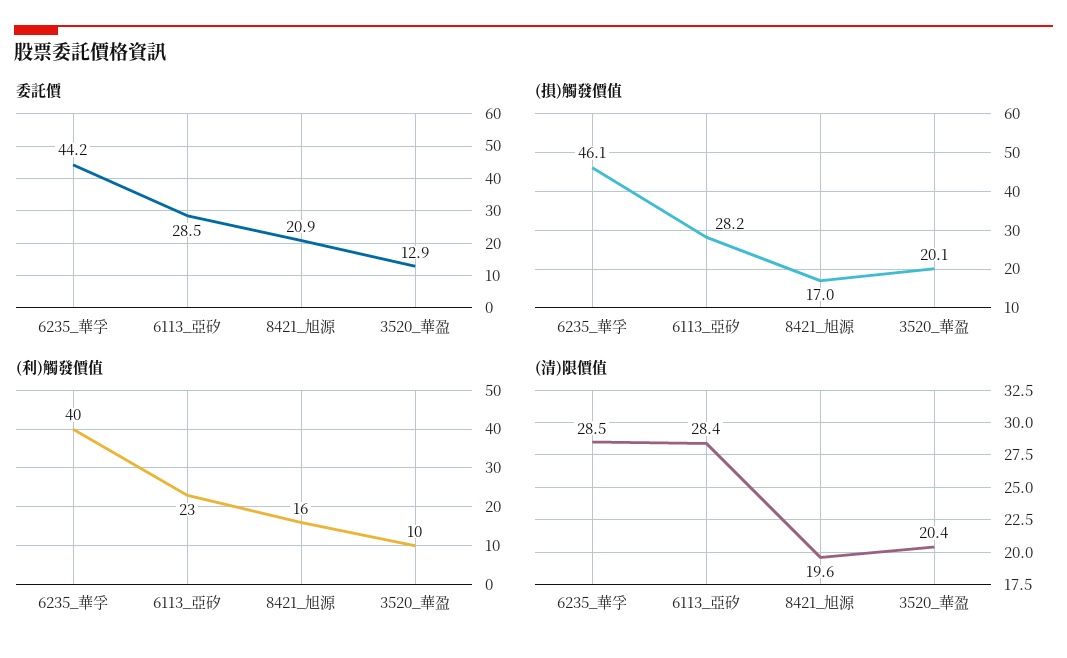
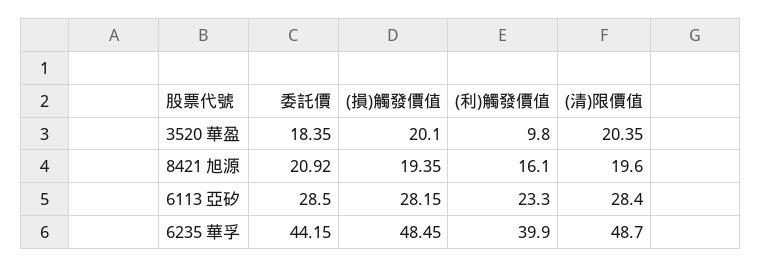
  {
    "委託價": {
      "6235_華孚": 44.15,
      "6113_亞矽": 28.5,
      "8421_旭源": 20.92,
-     "3520_華盈": 12.9
+     "3520_華盈": 18.35
    },
    "(損)觸發價值": {
-     "6235_華孚": 46.1,
+     "6235_華孚": 48.45,
      "6113_亞矽": 28.15,
-     "8421_旭源": 17,
+     "8421_旭源": 19.35,
      "3520_華盈": 20.1
    },
    "(利)觸發價值": {
      "6235_華孚": 39.9,
      "6113_亞矽": 23.3,
      "8421_旭源": 16.1,
      "3520_華盈": 9.8
    },
    "(清)限價值": {
-     "6235_華孚": 28.5,
+     "6235_華孚": 48.7,
      "6113_亞矽": 28.4,
      "8421_旭源": 19.6,
      "3520_華盈": 20.35
    }
  }

